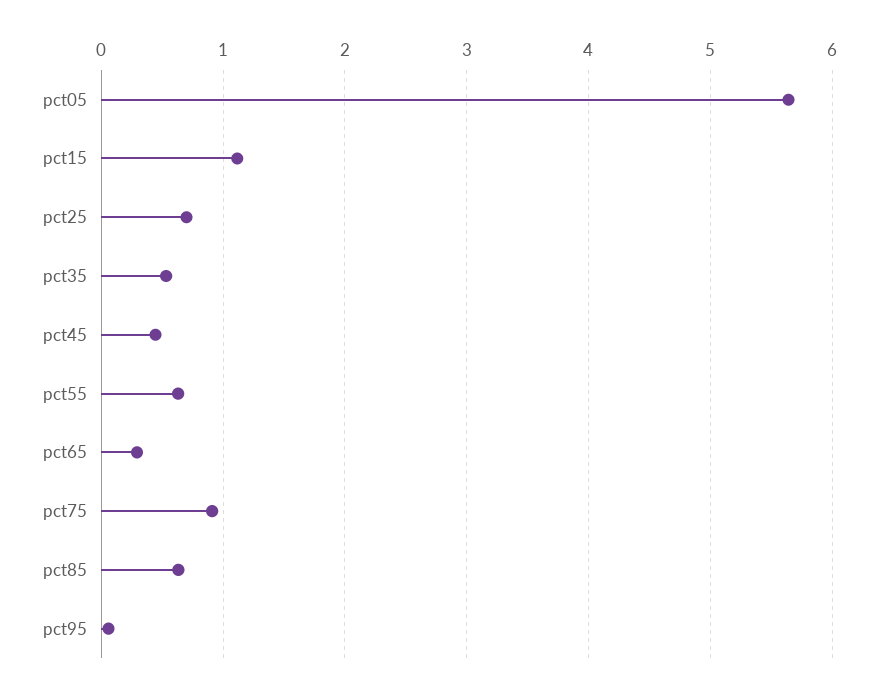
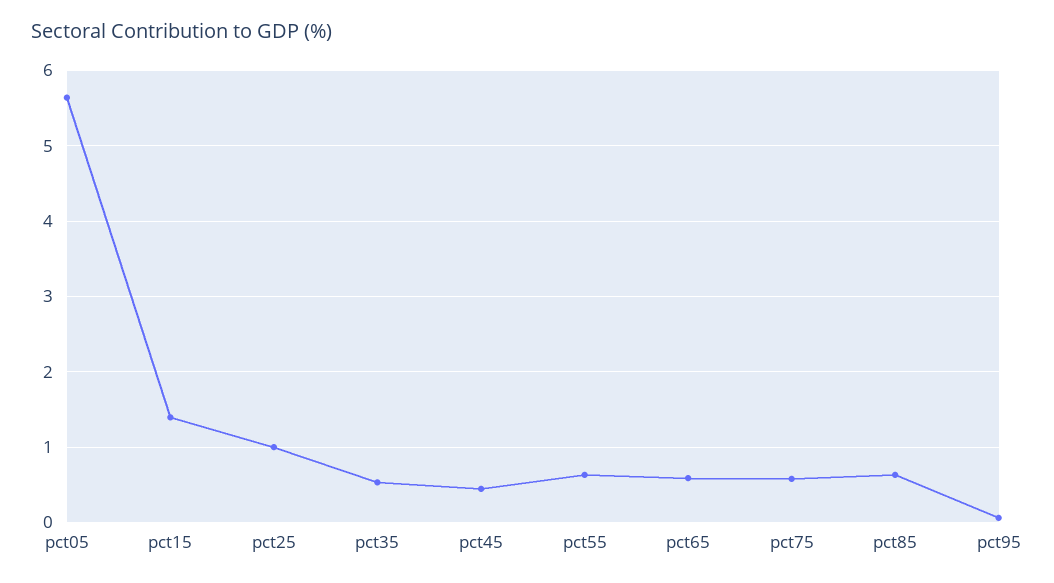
  {
    "pct05": 5.6,
-   "pct15": 1.1,
+   "pct15": 1.4,
-   "pct25": 0.7,
+   "pct25": 1,
    "pct35": 0.5,
    "pct45": 0.4,
    "pct55": 0.6,
-   "pct65": 0.3,
+   "pct65": 0.6,
-   "pct75": 0.9,
+   "pct75": 0.6,
    "pct85": 0.6,
    "pct95": 0.1
  }

